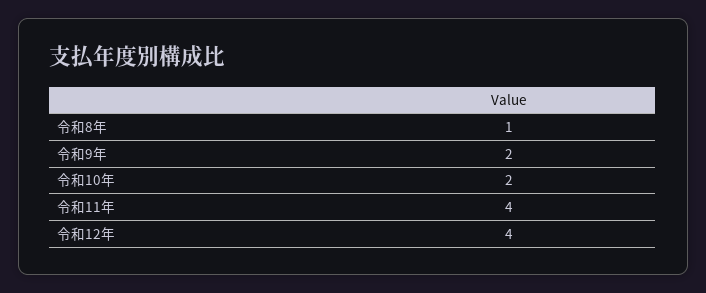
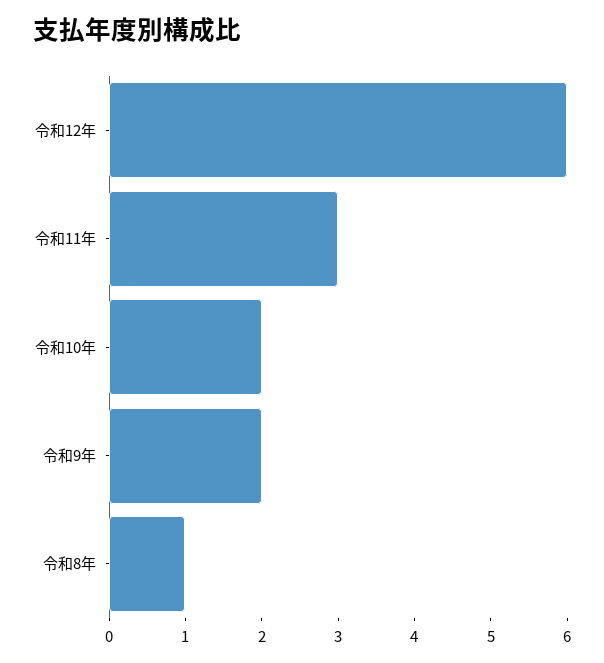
  {
    "令和8年": 1,
    "令和9年": 2,
    "令和10年": 2,
-   "令和11年": 4,
+   "令和11年": 3,
-   "令和12年": 4
+   "令和12年": 6
  }

